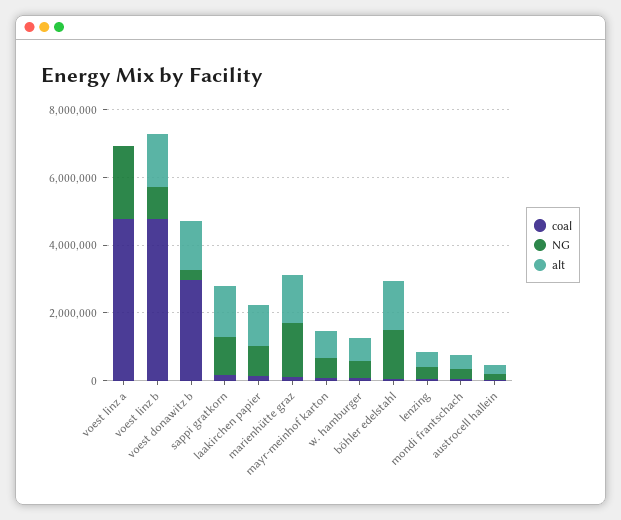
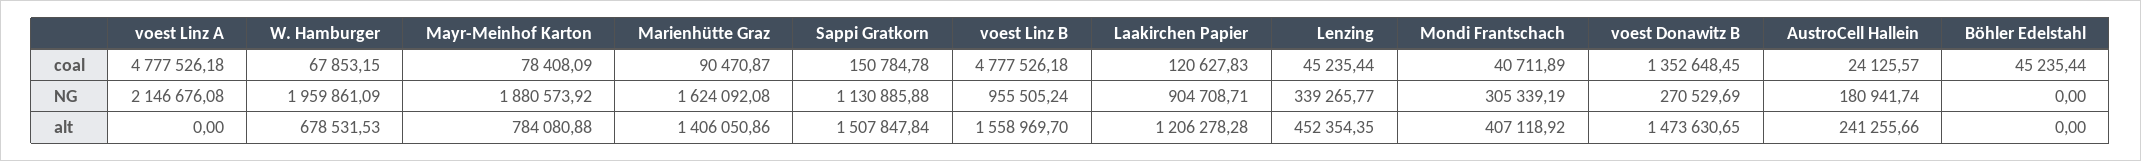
  {
    "coal": {
      "voest linz a": 4777526.18,
      "voest linz b": 4777526.18,
-     "voest donawitz b": 3000000,
+     "voest donawitz b": 1352648.45,
      "sappi gratkorn": 150784.78,
      "laakirchen papier": 120627.83,
      "marienhütte graz": 90470.87,
      "mayr-meinhof karton": 78408.09,
      "w. hamburger": 67853.15,
      "böhler edelstahl": 45235.44,
      "lenzing": 45235.44,
      "mondi frantschach": 40711.89,
      "austrocell hallein": 24125.57
    },
    "NG": {
      "voest linz a": 2146676.08,
      "voest linz b": 955505.24,
      "voest donawitz b": 270529.69,
      "sappi gratkorn": 1130885.88,
      "laakirchen papier": 904708.71,
      "marienhütte graz": 1624092.08,
-     "mayr-meinhof karton": 500000,
+     "mayr-meinhof karton": 1880573.92,
-     "w. hamburger": 500000,
+     "w. hamburger": 1959861.09,
-     "böhler edelstahl": 1500000,
+     "böhler edelstahl": 0,
      "lenzing": 339265.77,
      "mondi frantschach": 305339.19,
      "austrocell hallein": 180941.74
    },
    "alt": {
      "voest linz a": 0,
      "voest linz b": 1558969.7,
      "voest donawitz b": 1473630.65,
      "sappi gratkorn": 1507847.84,
      "laakirchen papier": 1206278.28,
      "marienhütte graz": 1406050.86,
      "mayr-meinhof karton": 784080.88,
      "w. hamburger": 678531.53,
-     "böhler edelstahl": 1500000,
+     "böhler edelstahl": 0,
      "lenzing": 452354.35,
      "mondi frantschach": 407118.92,
      "austrocell hallein": 241255.66
    }
  }

